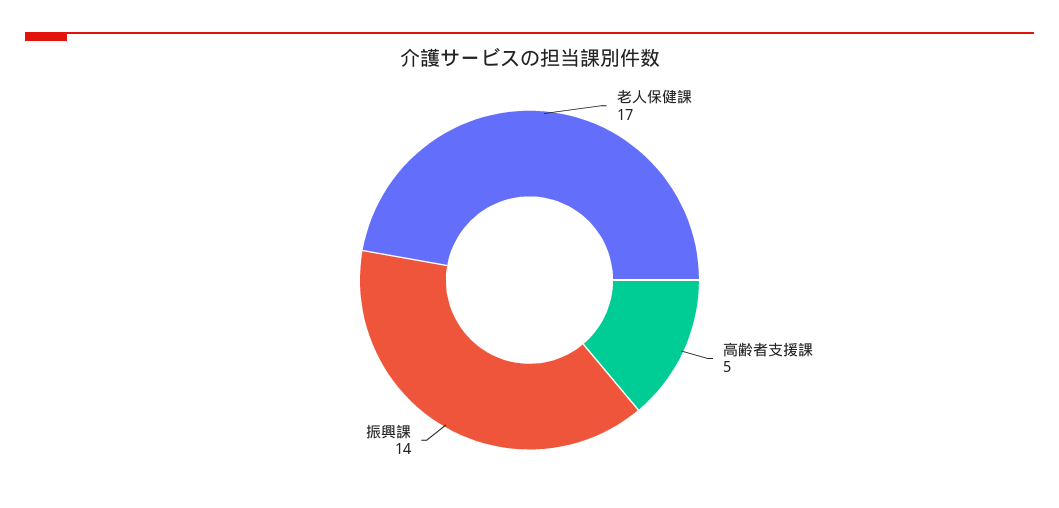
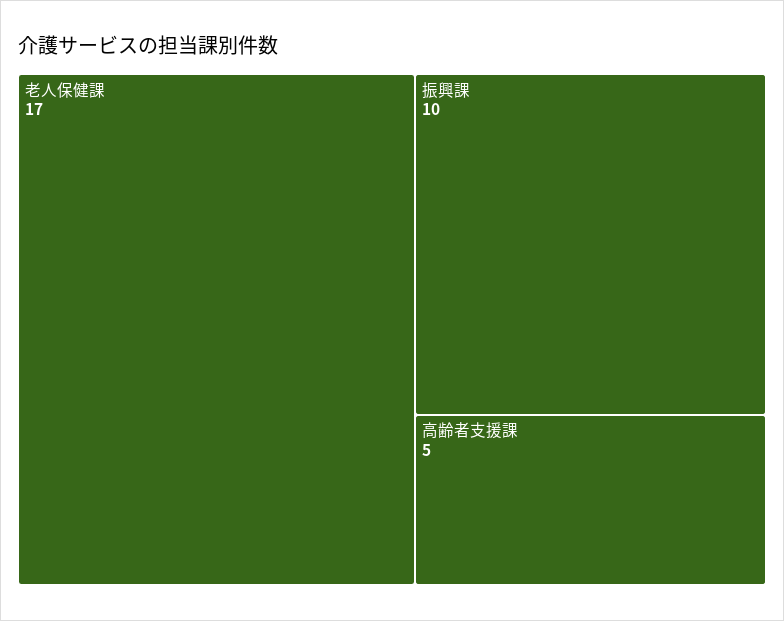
  {
    "老人保健課": 17,
    "高齢者支援課": 5,
-   "振興課": 14
+   "振興課": 10
  }

